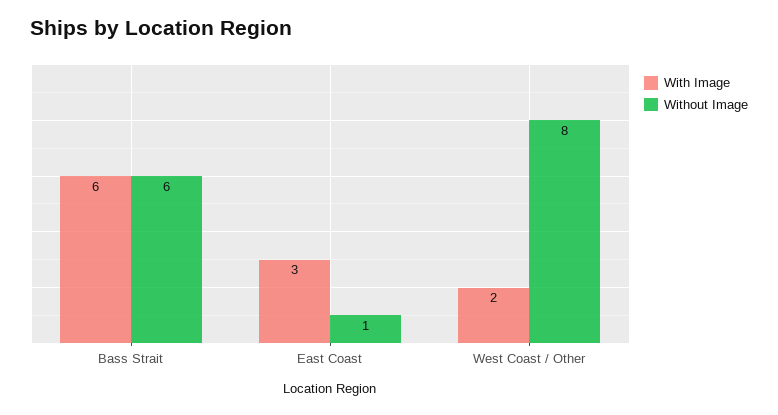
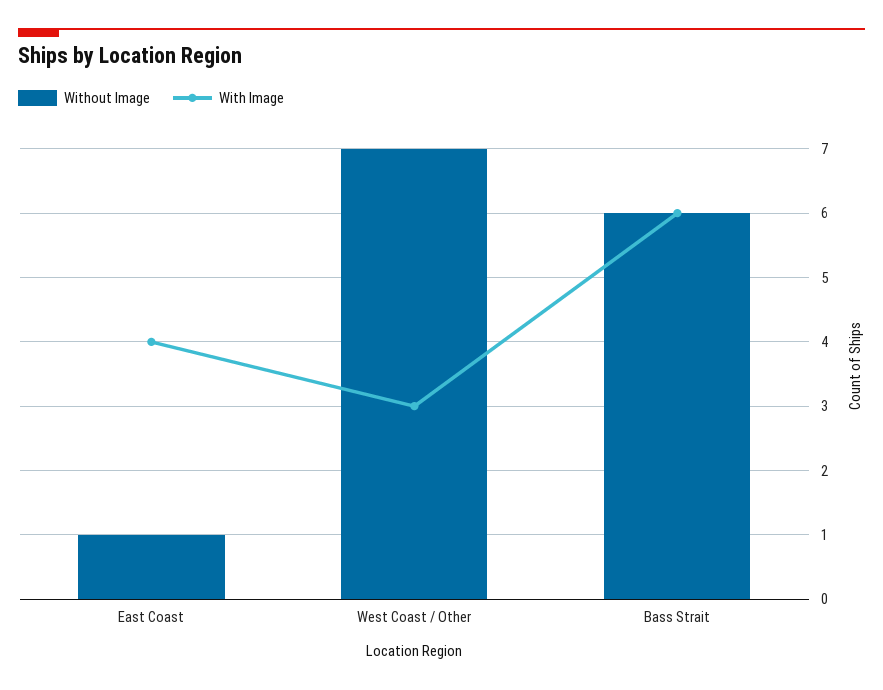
  {
    "With Image": {
      "Bass Strait": 6,
-     "East Coast": 3,
+     "East Coast": 4,
-     "West Coast / Other": 2
+     "West Coast / Other": 3
    },
    "Without Image": {
      "Bass Strait": 6,
      "East Coast": 1,
-     "West Coast / Other": 8
+     "West Coast / Other": 7
    }
  }

